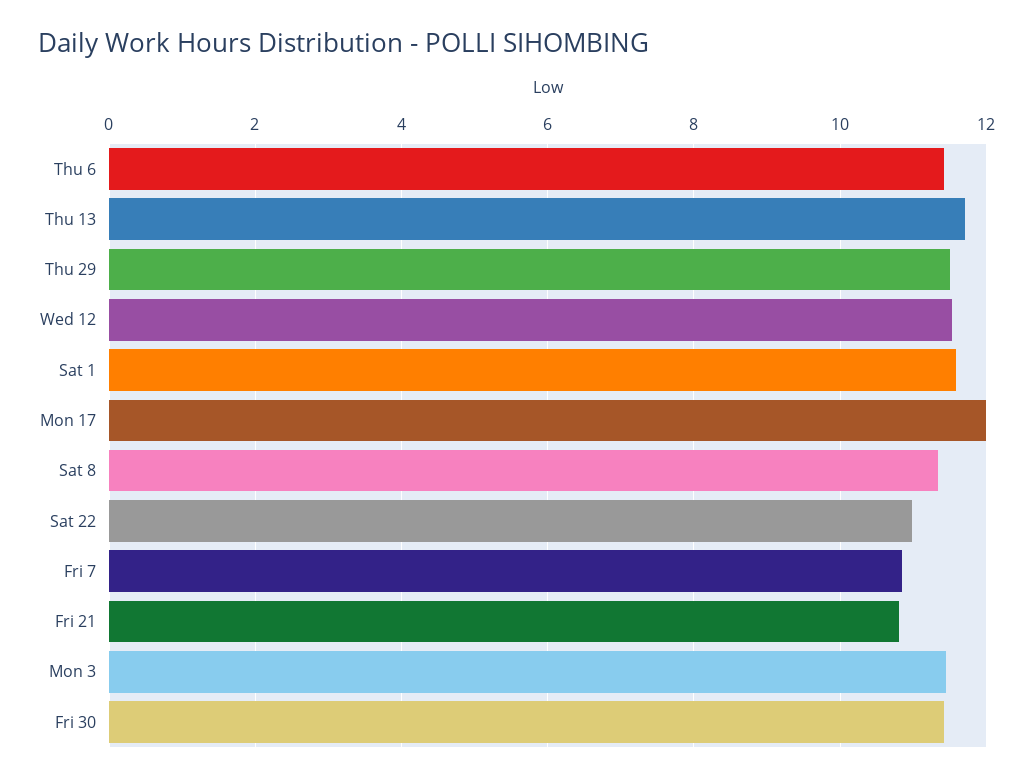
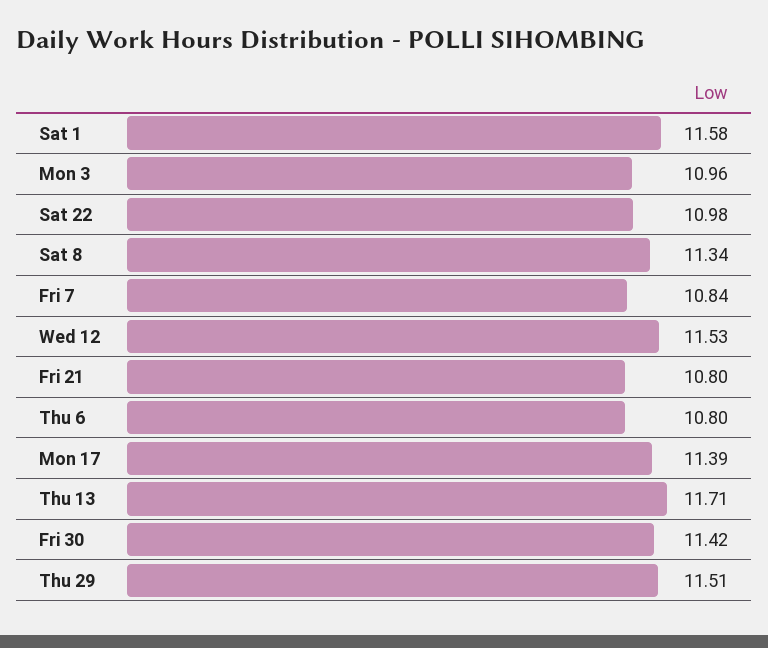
  {
-   "Thu 6": 11.4,
+   "Thu 6": 10.8,
    "Thu 13": 11.71,
    "Thu 29": 11.51,
    "Wed 12": 11.53,
    "Sat 1": 11.58,
-   "Mon 17": 12,
+   "Mon 17": 11.39,
    "Sat 8": 11.34,
    "Sat 22": 10.98,
    "Fri 7": 10.84,
    "Fri 21": 10.8,
-   "Mon 3": 11.4,
+   "Mon 3": 10.96,
    "Fri 30": 11.42
  }

